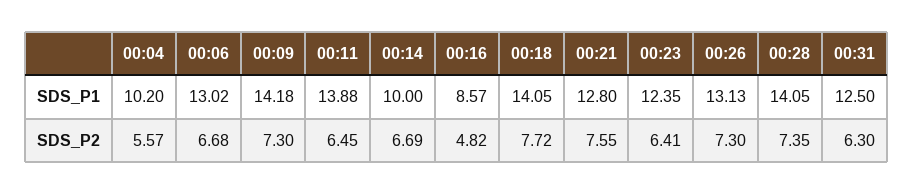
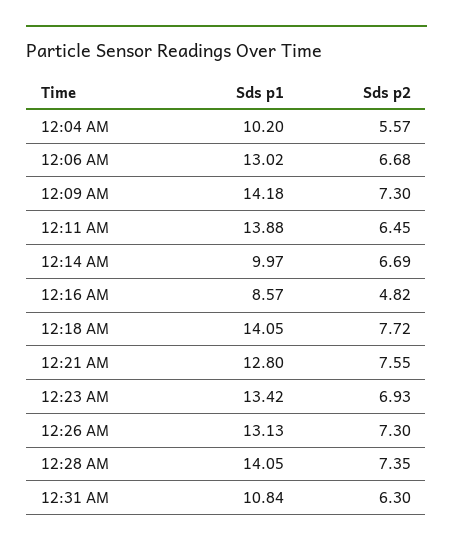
  {
    "00:04": {
      "SDS_P1": 10.2,
      "SDS_P2": 5.57
    },
    "00:06": {
      "SDS_P1": 13.02,
      "SDS_P2": 6.68
    },
    "00:09": {
      "SDS_P1": 14.18,
      "SDS_P2": 7.3
    },
    "00:11": {
      "SDS_P1": 13.88,
      "SDS_P2": 6.45
    },
    "00:14": {
-     "SDS_P1": 10,
+     "SDS_P1": 9.97,
      "SDS_P2": 6.69
    },
    "00:16": {
      "SDS_P1": 8.57,
      "SDS_P2": 4.82
    },
    "00:18": {
      "SDS_P1": 14.05,
      "SDS_P2": 7.72
    },
    "00:21": {
      "SDS_P1": 12.8,
      "SDS_P2": 7.55
    },
    "00:23": {
-     "SDS_P1": 12.35,
+     "SDS_P1": 13.42,
-     "SDS_P2": 6.41
+     "SDS_P2": 6.93
    },
    "00:26": {
      "SDS_P1": 13.13,
      "SDS_P2": 7.3
    },
    "00:28": {
      "SDS_P1": 14.05,
      "SDS_P2": 7.35
    },
    "00:31": {
-     "SDS_P1": 12.5,
+     "SDS_P1": 10.84,
      "SDS_P2": 6.3
    }
  }

